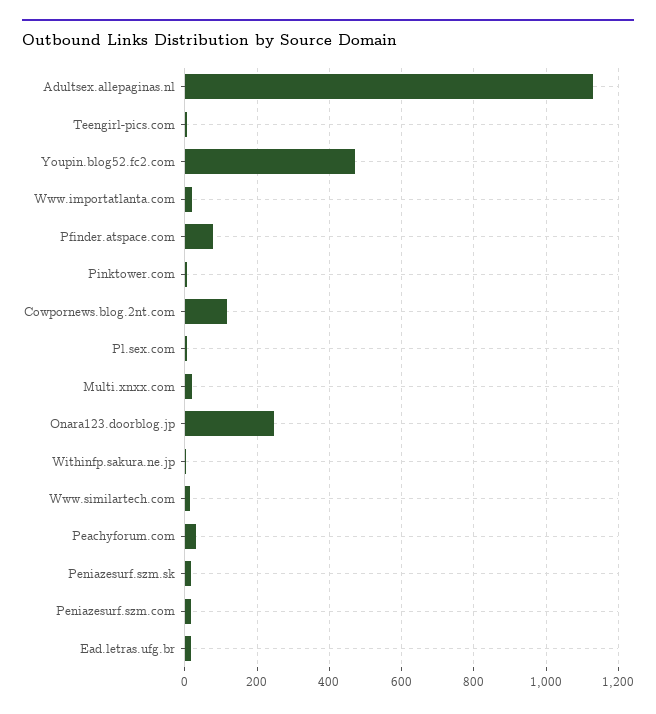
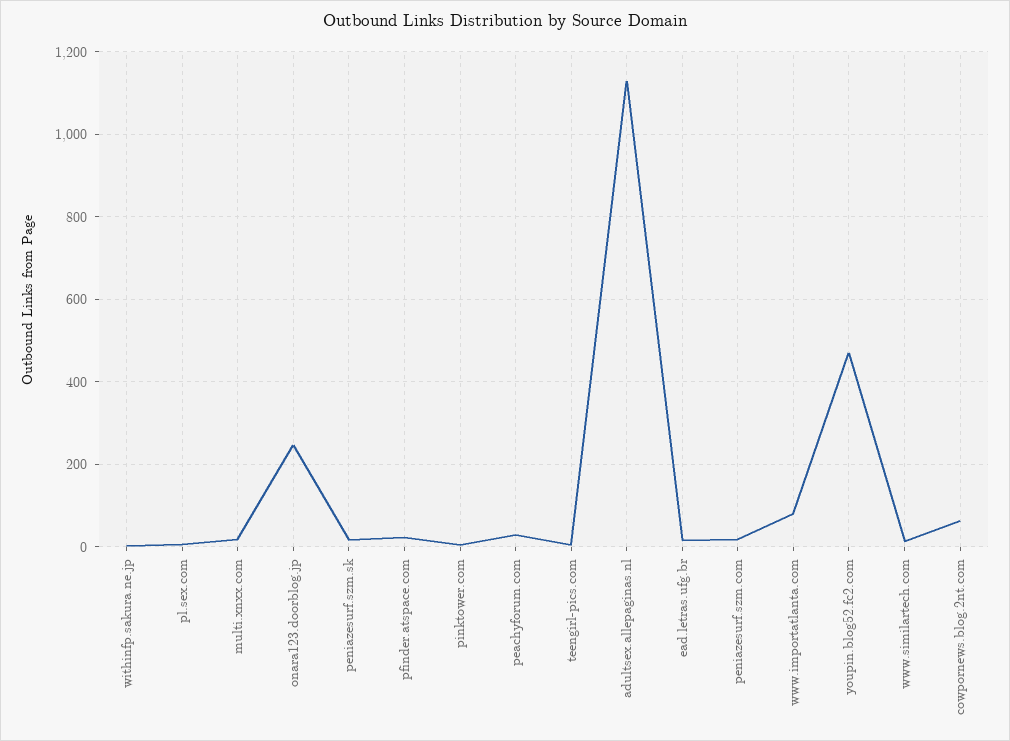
  {
    "Adultsex.allepaginas.nl": 1120,
    "Teengirl-pics.com": 0,
    "Youpin.blog52.fc2.com": 480,
-   "Www.importatlanta.com": 20,
+   "Www.importatlanta.com": 80,
-   "Pfinder.atspace.com": 80,
+   "Pfinder.atspace.com": 20,
    "Pinktower.com": 0,
-   "Cowpornews.blog.2nt.com": 120,
+   "Cowpornews.blog.2nt.com": 60,
    "Pl.sex.com": 0,
    "Multi.xnxx.com": 20,
    "Onara123.doorblog.jp": 240,
    "Withinfp.sakura.ne.jp": 0,
    "Www.similartech.com": 20,
    "Peachyforum.com": 40,
    "Peniazesurf.szm.sk": 20,
    "Peniazesurf.szm.com": 20,
    "Ead.letras.ufg.br": 20
  }

